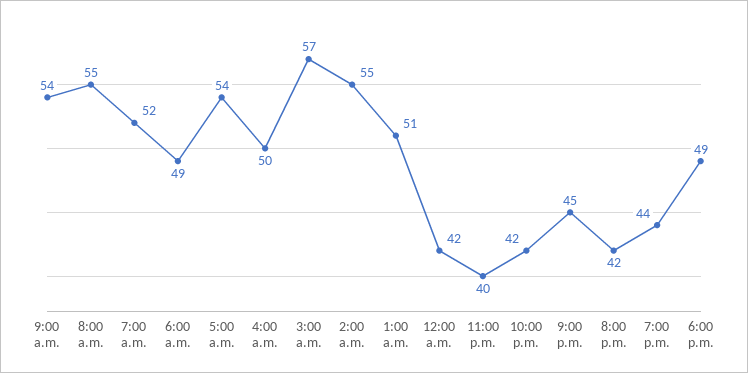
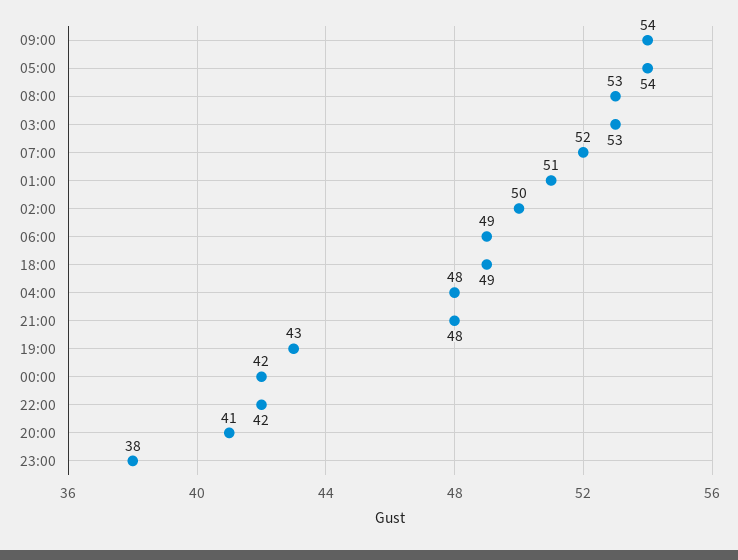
  {
    "9:00 a.m.": 54,
-   "8:00 a.m.": 55,
+   "8:00 a.m.": 53,
    "7:00 a.m.": 52,
    "6:00 a.m.": 49,
    "5:00 a.m.": 54,
-   "4:00 a.m.": 50,
+   "4:00 a.m.": 48,
-   "3:00 a.m.": 57,
+   "3:00 a.m.": 53,
-   "2:00 a.m.": 55,
+   "2:00 a.m.": 50,
    "1:00 a.m.": 51,
    "12:00 a.m.": 42,
-   "11:00 p.m.": 40,
+   "11:00 p.m.": 38,
    "10:00 p.m.": 42,
-   "9:00 p.m.": 45,
+   "9:00 p.m.": 48,
-   "8:00 p.m.": 42,
+   "8:00 p.m.": 41,
-   "7:00 p.m.": 44,
+   "7:00 p.m.": 43,
    "6:00 p.m.": 49
  }

